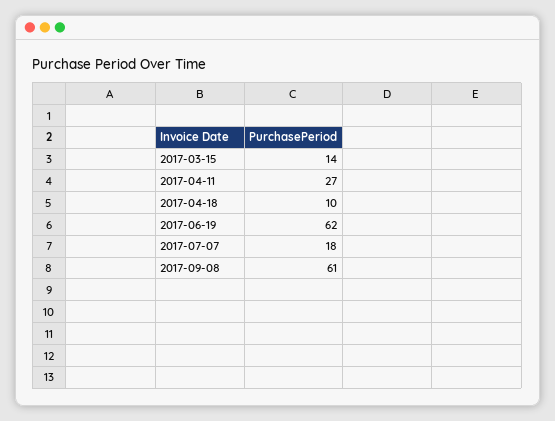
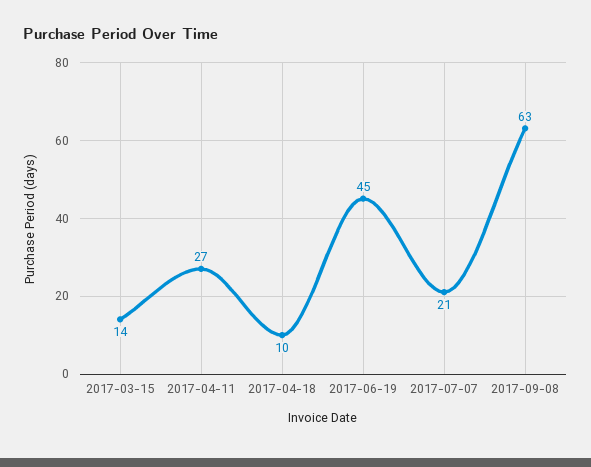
  {
    "2017-03-15": 14,
    "2017-04-11": 27,
    "2017-04-18": 10,
-   "2017-06-19": 62,
+   "2017-06-19": 45,
-   "2017-07-07": 18,
+   "2017-07-07": 21,
-   "2017-09-08": 61
+   "2017-09-08": 63
  }

